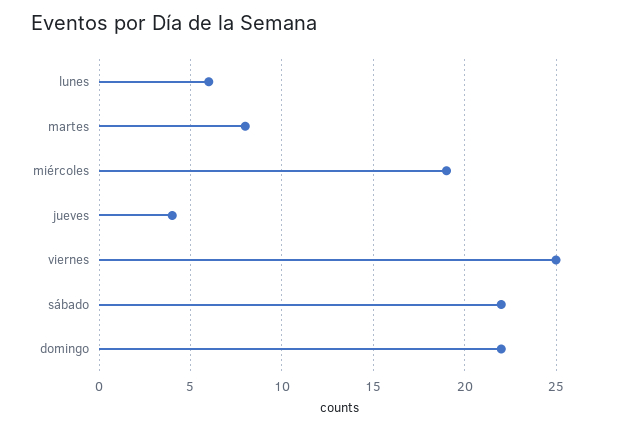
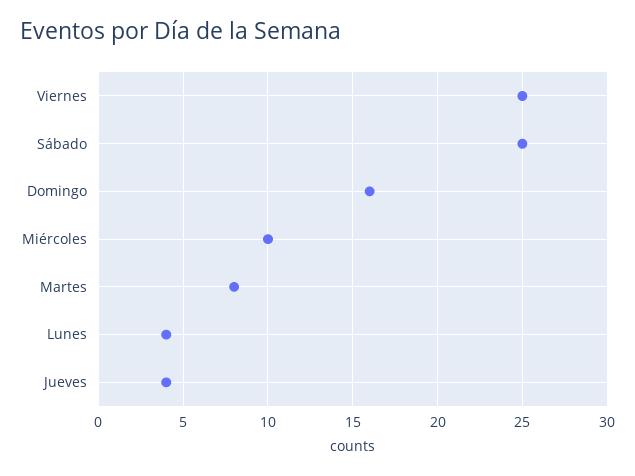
  {
-   "lunes": 6,
+   "lunes": 4,
    "martes": 8,
-   "miércoles": 19,
+   "miércoles": 10,
    "jueves": 4,
    "viernes": 25,
-   "sábado": 22,
+   "sábado": 25,
-   "domingo": 22
+   "domingo": 16
  }

